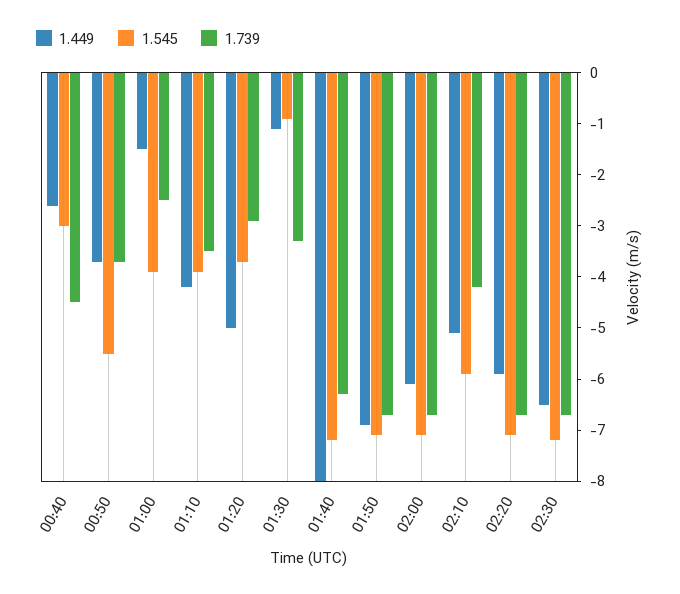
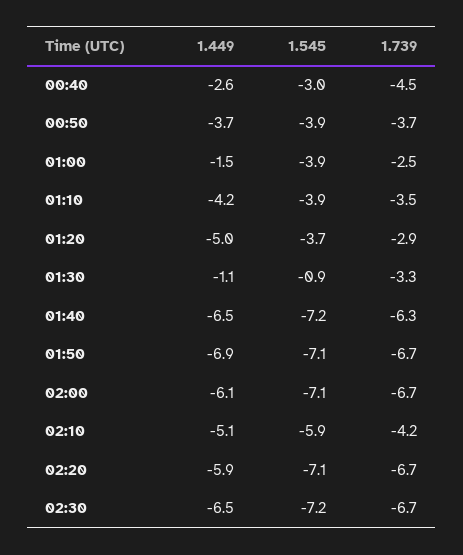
  {
    "1.449": {
      "00:40": -2.6,
      "00:50": -3.7,
      "01:00": -1.5,
      "01:10": -4.2,
      "01:20": -5,
      "01:30": -1.1,
-     "01:40": -8,
+     "01:40": -6.5,
      "01:50": -6.9,
      "02:00": -6.1,
      "02:10": -5.1,
      "02:20": -5.9,
      "02:30": -6.5
    },
    "1.545": {
      "00:40": -3,
-     "00:50": -5.5,
+     "00:50": -3.9,
      "01:00": -3.9,
      "01:10": -3.9,
      "01:20": -3.7,
      "01:30": -0.9,
      "01:40": -7.2,
      "01:50": -7.1,
      "02:00": -7.1,
      "02:10": -5.9,
      "02:20": -7.1,
      "02:30": -7.2
    },
    "1.739": {
      "00:40": -4.5,
      "00:50": -3.7,
      "01:00": -2.5,
      "01:10": -3.5,
      "01:20": -2.9,
      "01:30": -3.3,
      "01:40": -6.3,
      "01:50": -6.7,
      "02:00": -6.7,
      "02:10": -4.2,
      "02:20": -6.7,
      "02:30": -6.7
    }
  }

